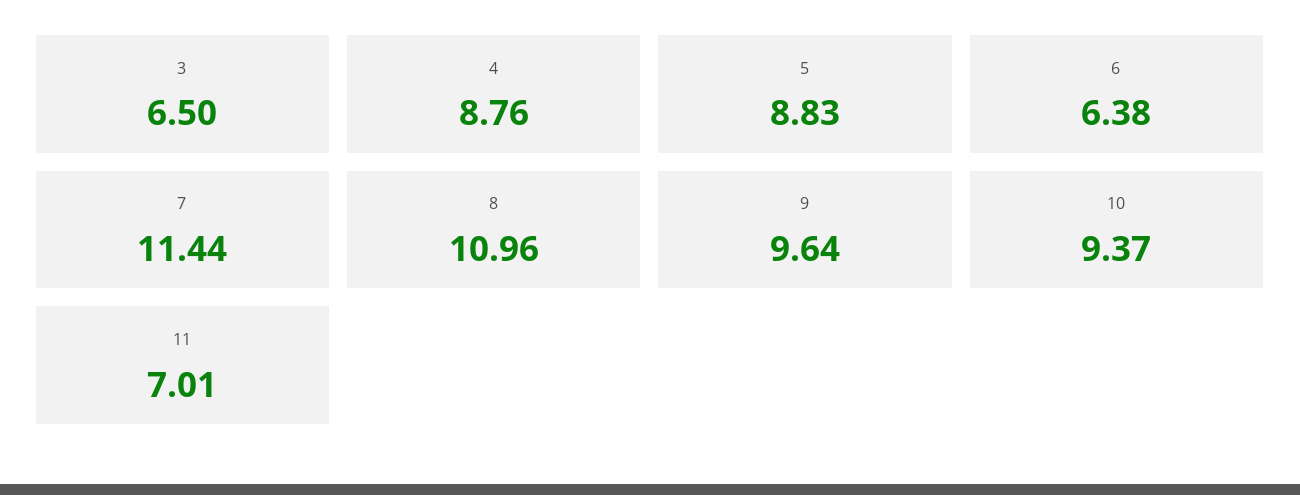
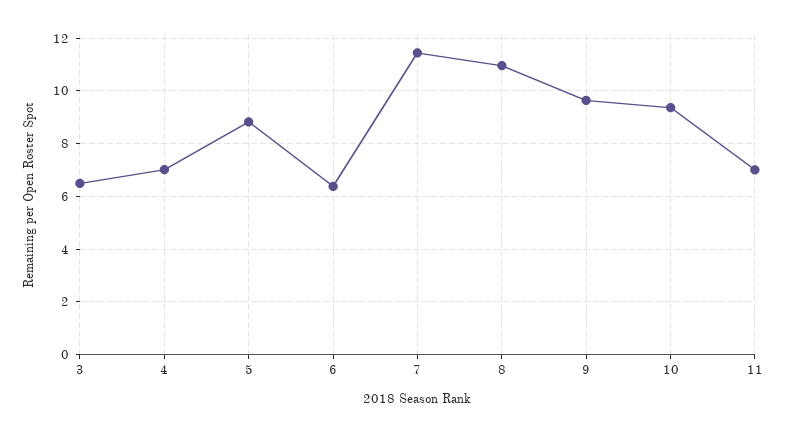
  {
    "3": 6.5,
-   "4": 8.76,
+   "4": 7,
    "5": 8.83,
    "6": 6.38,
    "7": 11.44,
    "8": 10.96,
    "9": 9.64,
    "10": 9.37,
    "11": 7.01
  }

